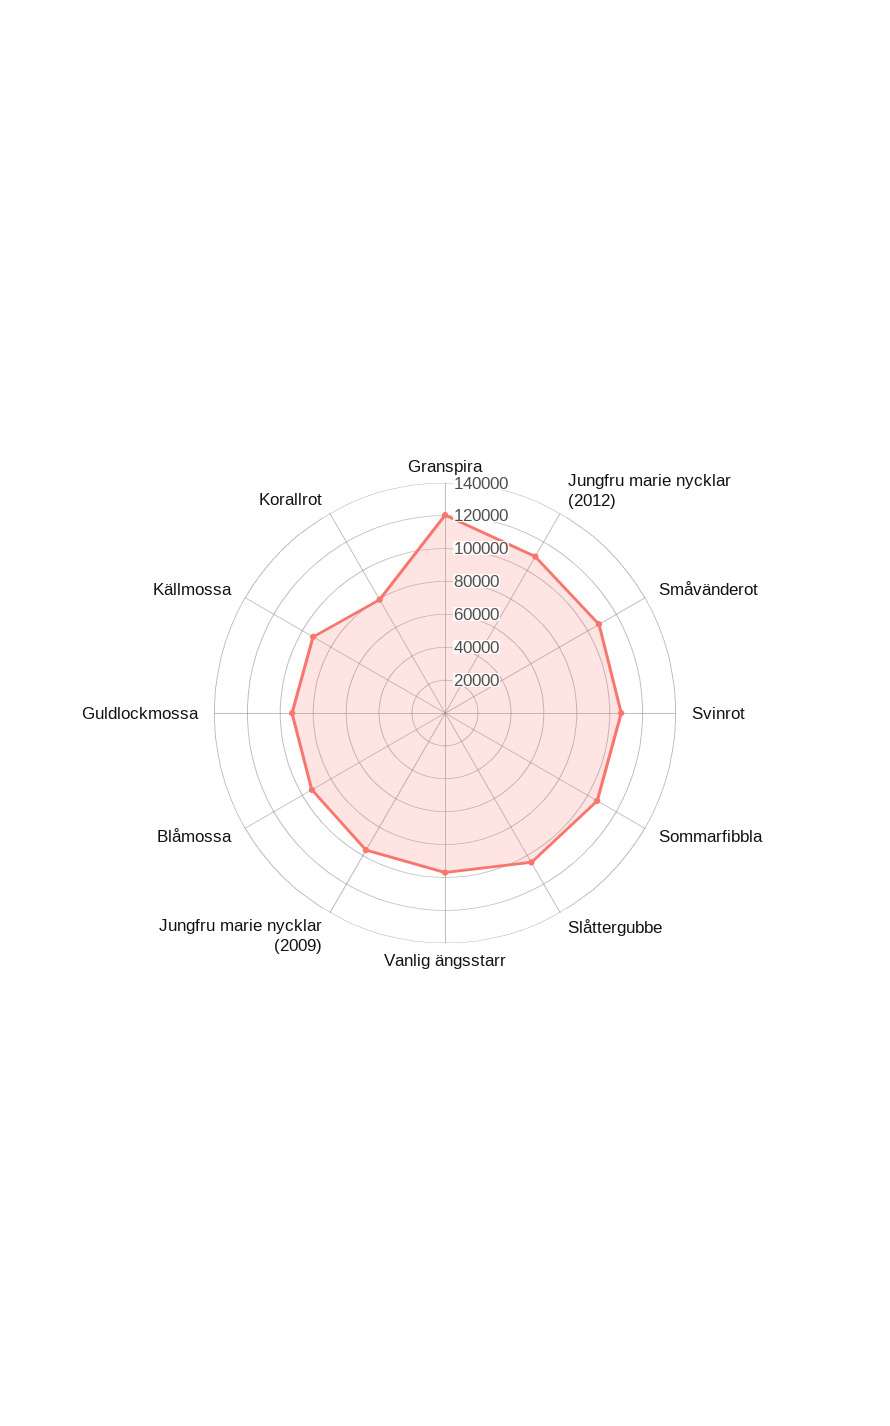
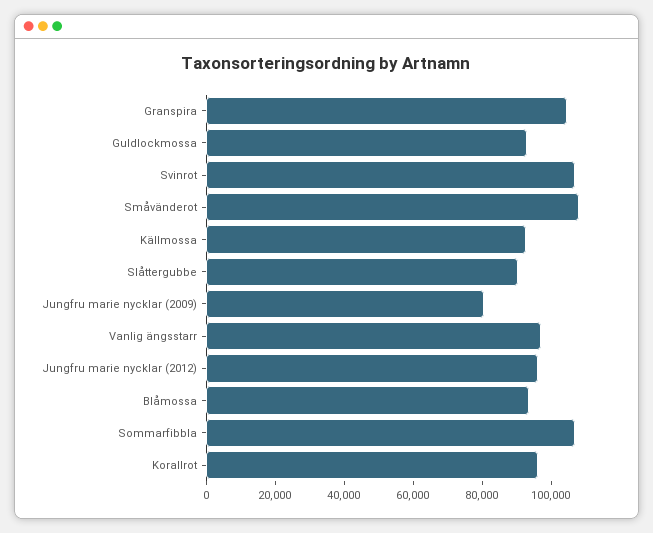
  {
-   "Granspira": 120000,
+   "Granspira": 105000,
-   "Jungfru marie nycklar (2012)": 110000,
+   "Jungfru marie nycklar (2012)": 95000,
    "Småvänderot": 110000,
    "Svinrot": 105000,
    "Sommarfibbla": 105000,
-   "Slåttergubbe": 105000,
+   "Slåttergubbe": 90000,
    "Vanlig ängsstarr": 95000,
-   "Jungfru marie nycklar (2009)": 95000,
+   "Jungfru marie nycklar (2009)": 80000,
    "Blåmossa": 95000,
    "Guldlockmossa": 95000,
    "Källmossa": 95000,
-   "Korallrot": 80000
+   "Korallrot": 95000
  }

